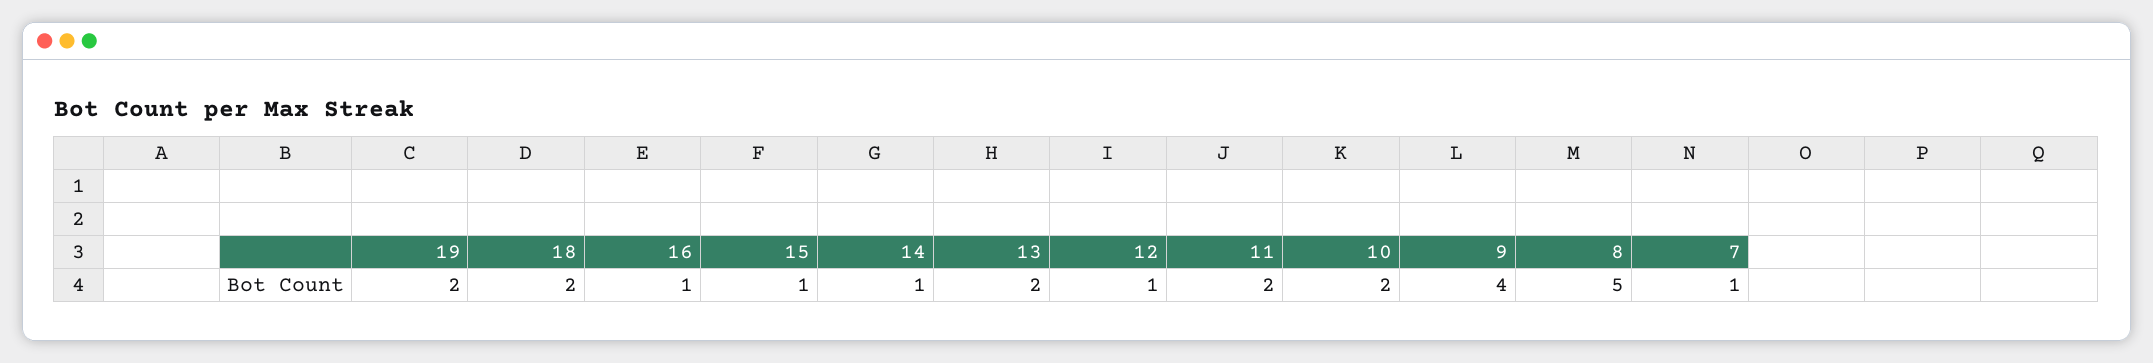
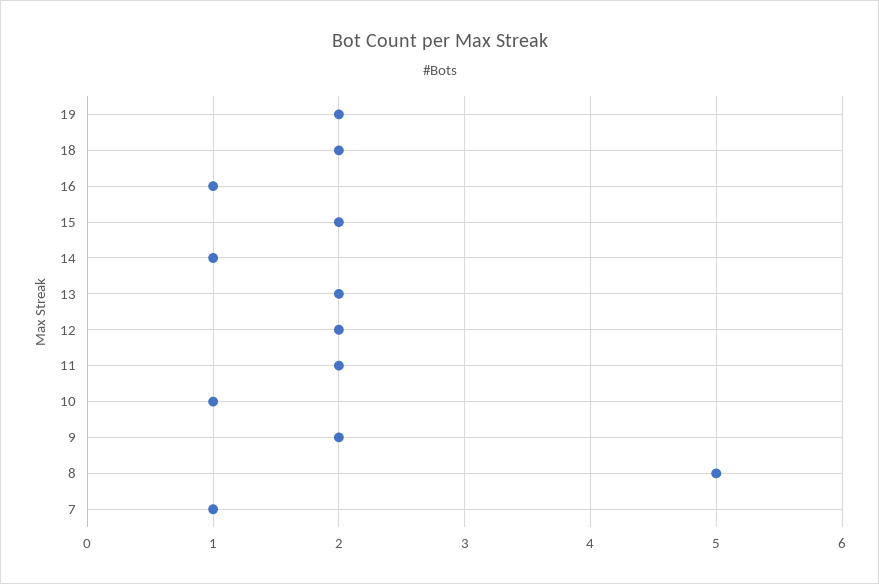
  {
    "19": 2,
    "18": 2,
    "16": 1,
-   "15": 1,
+   "15": 2,
    "14": 1,
    "13": 2,
-   "12": 1,
+   "12": 2,
    "11": 2,
-   "10": 2,
+   "10": 1,
-   "9": 4,
+   "9": 2,
    "8": 5,
    "7": 1
  }

